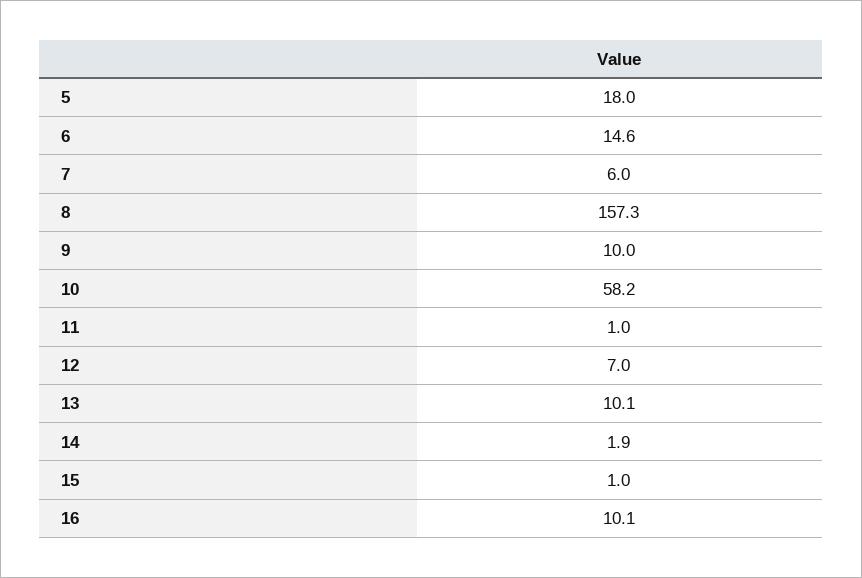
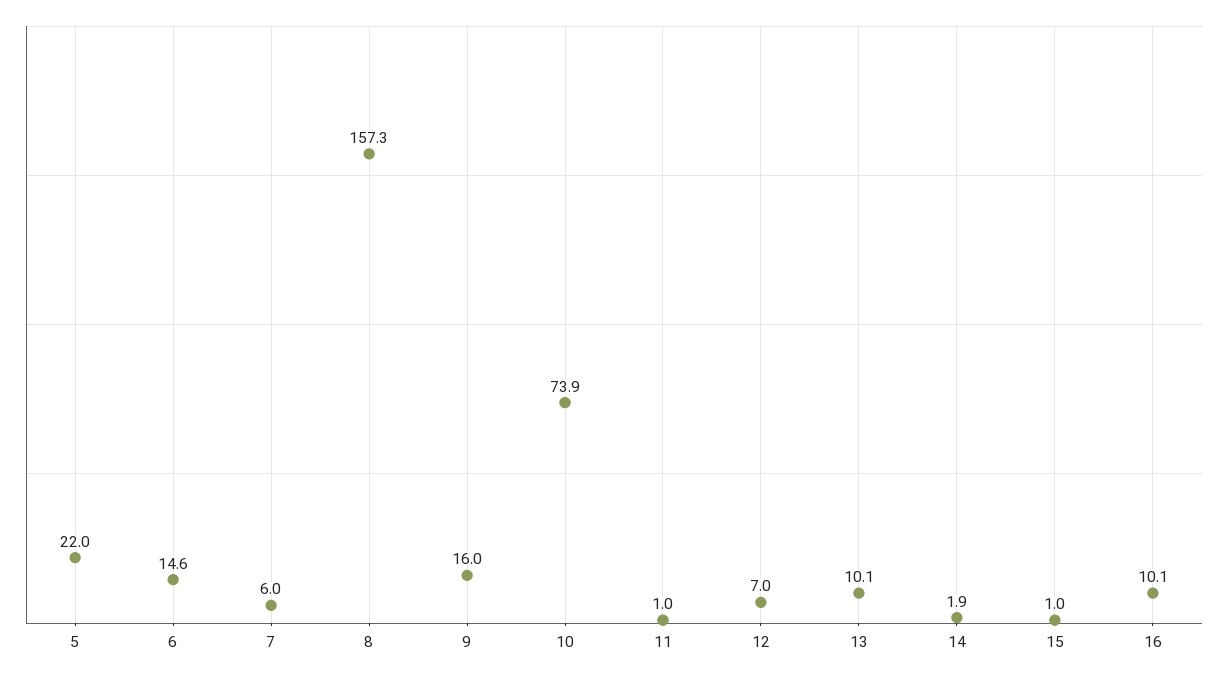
  {
-   "5": 18,
+   "5": 22,
    "6": 14.6,
    "7": 6,
    "8": 157.3,
-   "9": 10,
+   "9": 16,
-   "10": 58.2,
+   "10": 73.9,
    "11": 1,
    "12": 7,
    "13": 10.1,
    "14": 1.9,
    "15": 1,
    "16": 10.1
  }

